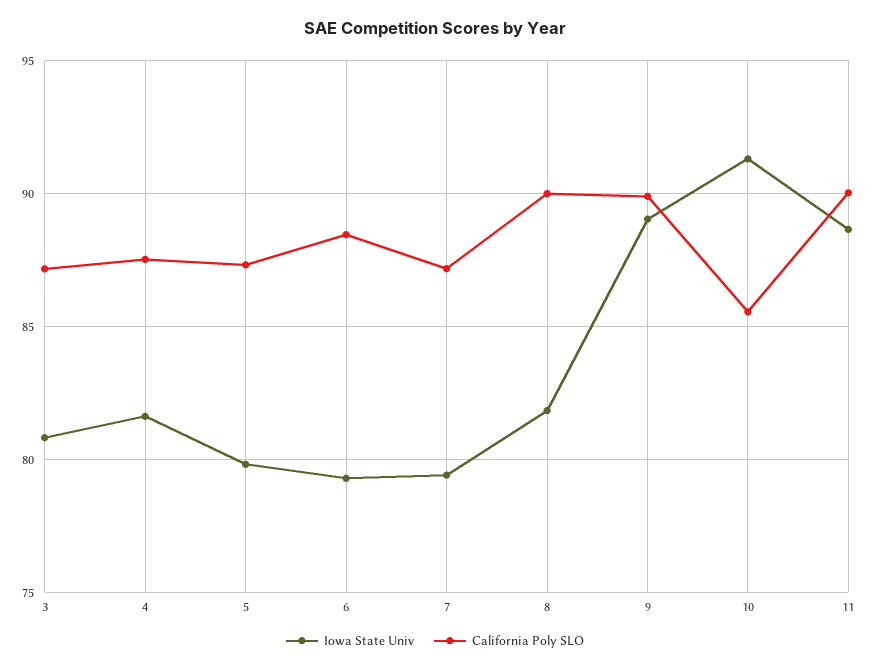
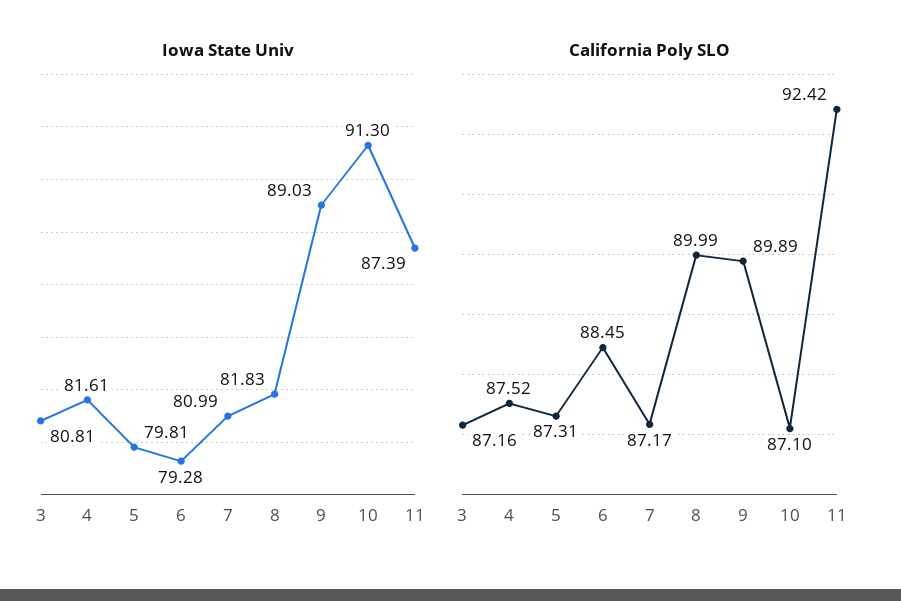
  {
    "Iowa State Univ": {
      "3": 80.81,
      "4": 81.61,
      "5": 79.81,
      "6": 79.28,
-     "7": 79.5,
+     "7": 80.99,
      "8": 81.83,
      "9": 89.03,
      "10": 91.3,
-     "11": 88.5
+     "11": 87.39
    },
    "California Poly SLO": {
      "3": 87.16,
      "4": 87.52,
      "5": 87.31,
      "6": 88.45,
      "7": 87.17,
      "8": 89.99,
      "9": 89.89,
-     "10": 85.5,
+     "10": 87.1,
-     "11": 90
+     "11": 92.42
    }
  }

